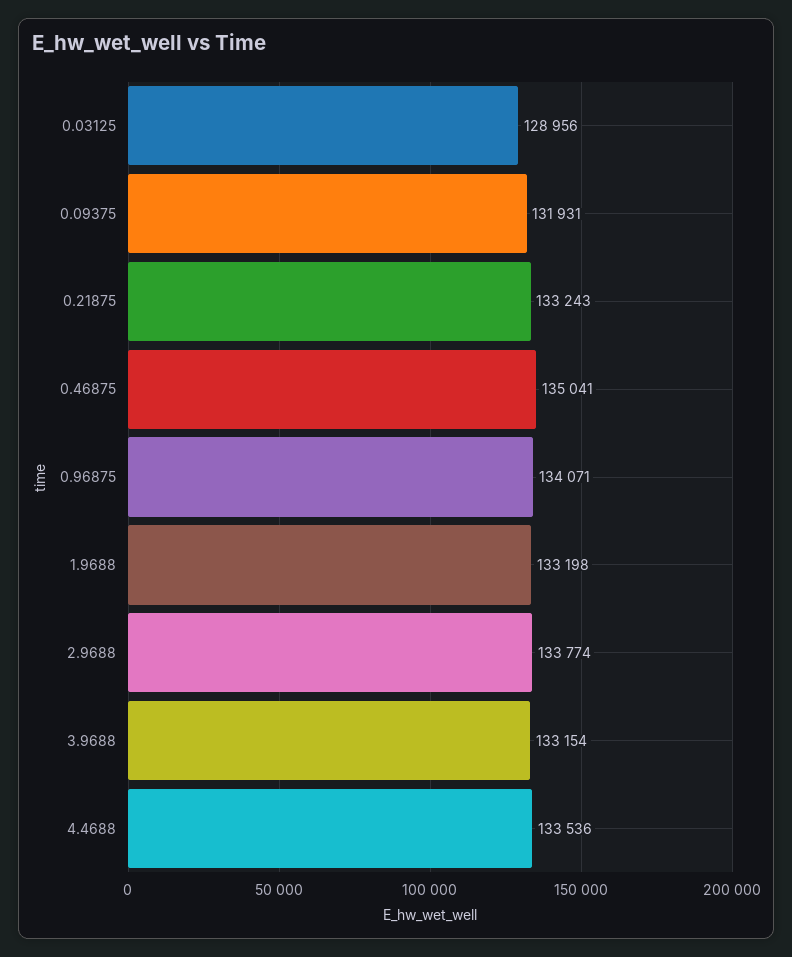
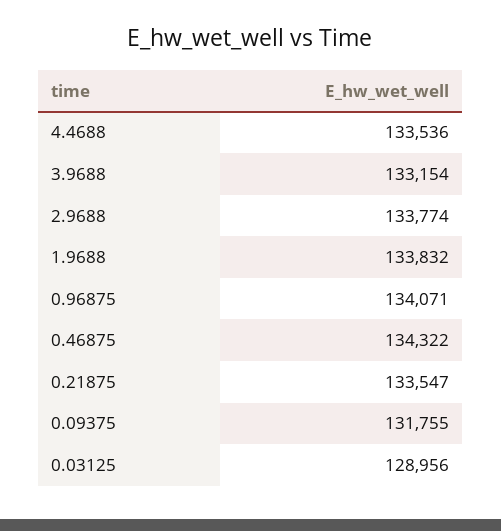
  {
    "0.03125": 128956,
-   "0.09375": 131931,
+   "0.09375": 131755,
-   "0.21875": 133243,
+   "0.21875": 133547,
-   "0.46875": 135041,
+   "0.46875": 134322,
    "0.96875": 134071,
-   "1.9688": 133198,
+   "1.9688": 133832,
    "2.9688": 133774,
    "3.9688": 133154,
    "4.4688": 133536
  }

